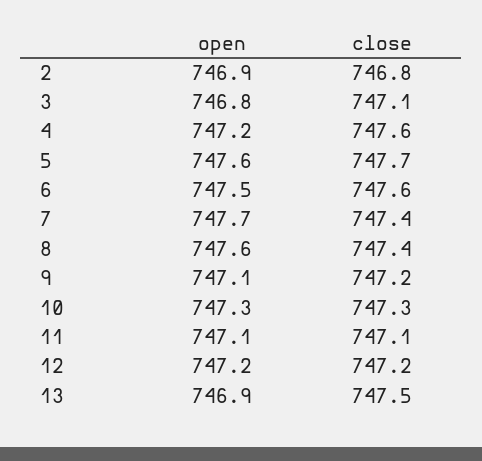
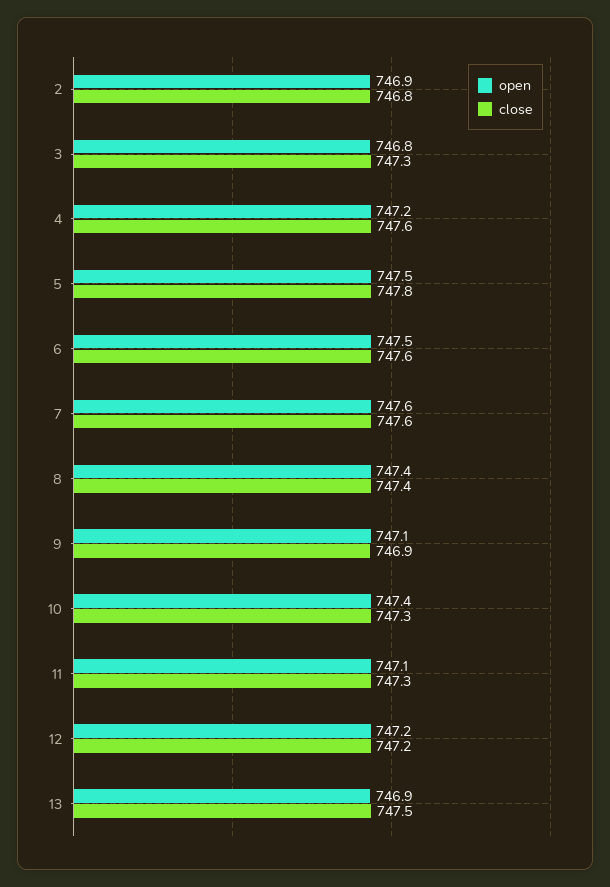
  {
    "open": {
      "2": 746.9,
      "3": 746.8,
      "4": 747.2,
-     "5": 747.6,
+     "5": 747.5,
      "6": 747.5,
-     "7": 747.7,
+     "7": 747.6,
-     "8": 747.6,
+     "8": 747.4,
      "9": 747.1,
-     "10": 747.3,
+     "10": 747.4,
      "11": 747.1,
      "12": 747.2,
      "13": 746.9
    },
    "close": {
      "2": 746.8,
-     "3": 747.1,
+     "3": 747.3,
      "4": 747.6,
-     "5": 747.7,
+     "5": 747.8,
      "6": 747.6,
-     "7": 747.4,
+     "7": 747.6,
      "8": 747.4,
-     "9": 747.2,
+     "9": 746.9,
      "10": 747.3,
-     "11": 747.1,
+     "11": 747.3,
      "12": 747.2,
      "13": 747.5
    }
  }

